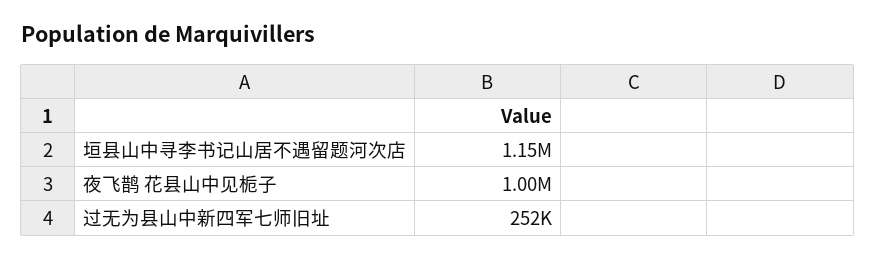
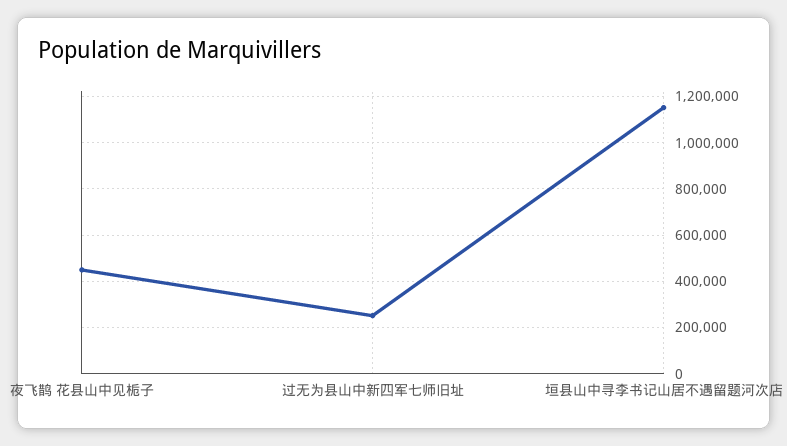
  {
    "垣县山中寻李书记山居不遇留题河次店": 1150000,
-   "夜飞鹊 花县山中见栀子": 1000000,
+   "夜飞鹊 花县山中见栀子": 450000,
    "过无为县山中新四军七师旧址": 252000
  }

